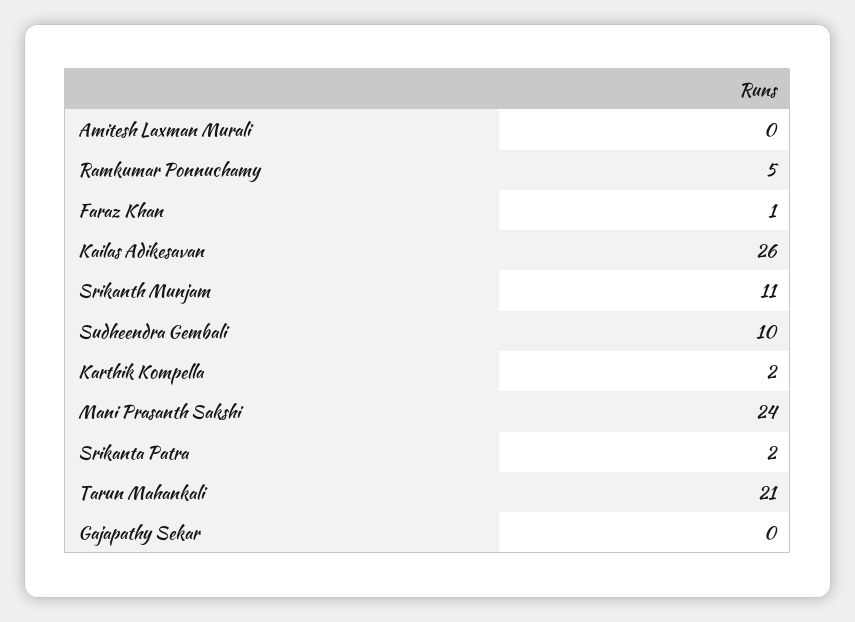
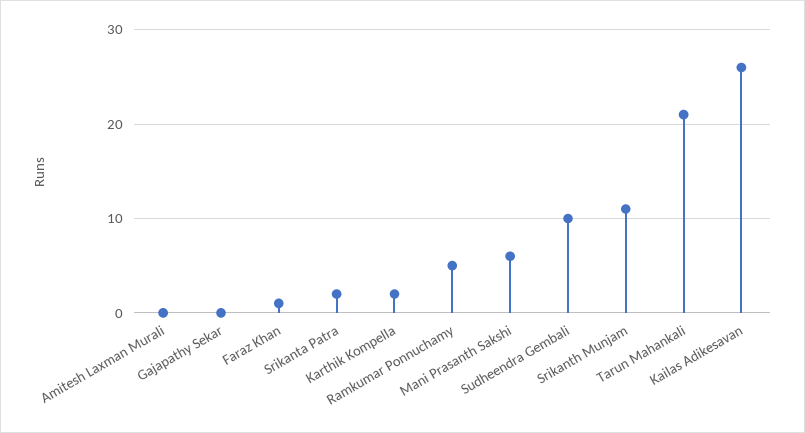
  {
    "Amitesh Laxman Murali": 0,
    "Ramkumar Ponnuchamy": 5,
    "Faraz Khan": 1,
    "Kailas Adikesavan": 26,
    "Srikanth Munjam": 11,
    "Sudheendra Gembali": 10,
    "Karthik Kompella": 2,
-   "Mani Prasanth Sakshi": 24,
+   "Mani Prasanth Sakshi": 6,
    "Srikanta Patra": 2,
    "Tarun Mahankali": 21,
    "Gajapathy Sekar": 0
  }

